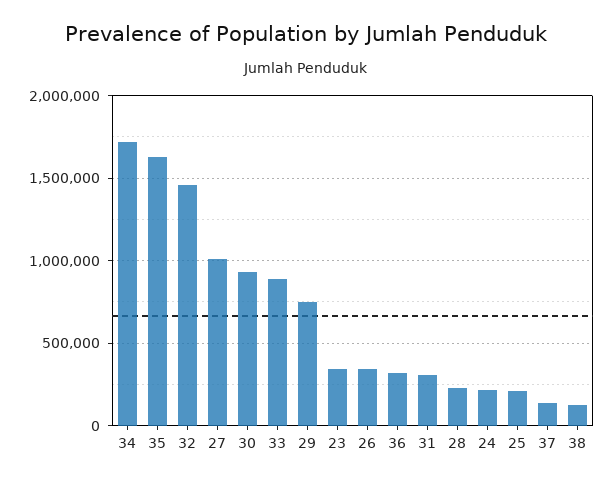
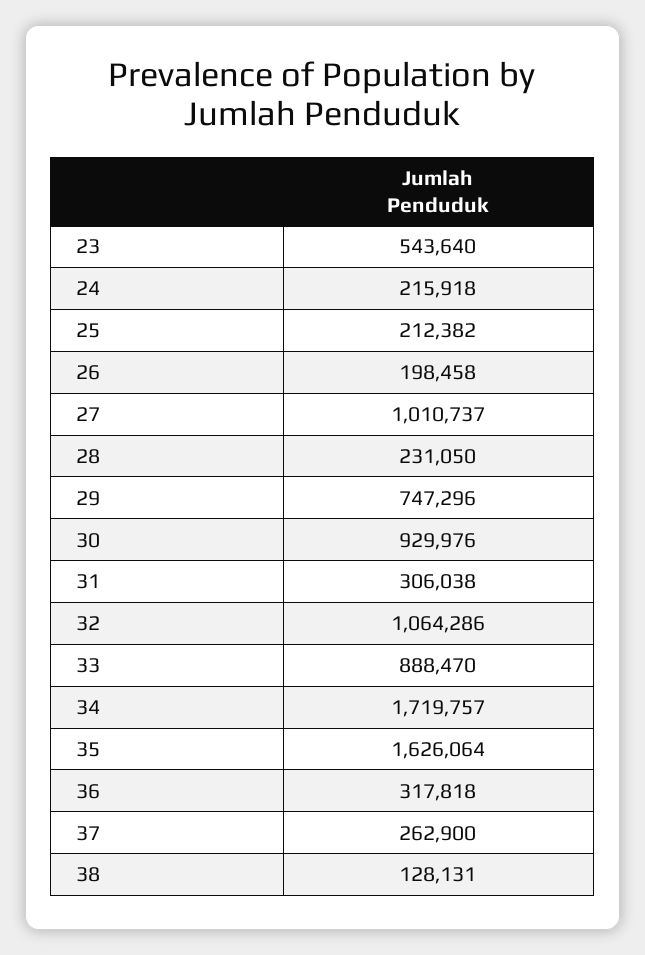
  {
    "34": 1719757,
    "35": 1626064,
-   "32": 1450000,
+   "32": 1064286,
    "27": 1010737,
    "30": 929976,
    "33": 888470,
    "29": 747296,
-   "23": 350000,
+   "23": 543640,
-   "26": 350000,
+   "26": 198458,
    "36": 317818,
    "31": 306038,
    "28": 231050,
    "24": 215918,
    "25": 212382,
-   "37": 150000,
+   "37": 262900,
    "38": 128131
  }

